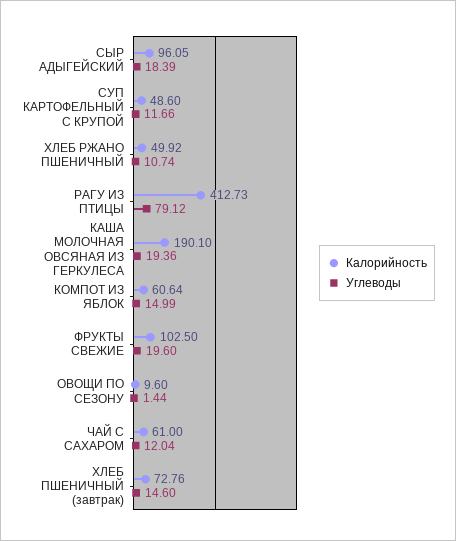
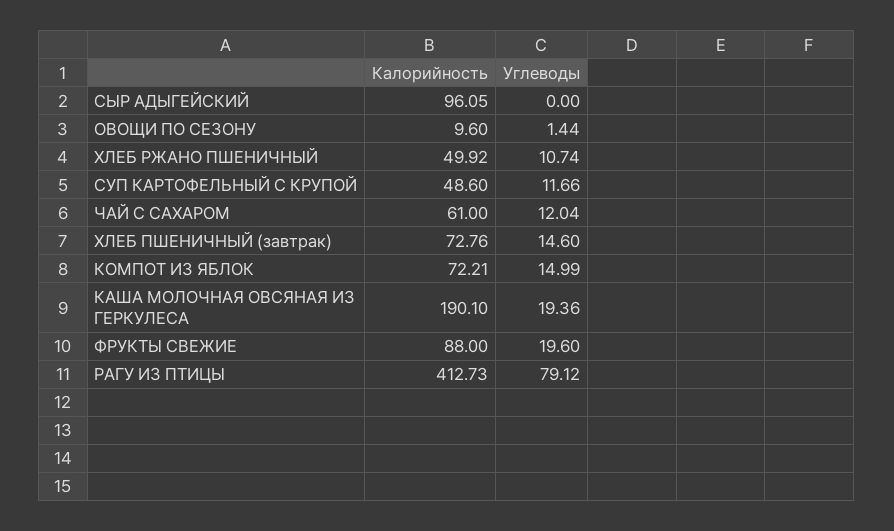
  {
    "Калорийность": {
      "СЫР АДЫГЕЙСКИЙ": 96.05,
      "СУП КАРТОФЕЛЬНЫЙ С КРУПОЙ": 48.6,
      "ХЛЕБ РЖАНО ПШЕНИЧНЫЙ": 49.92,
      "РАГУ ИЗ ПТИЦЫ": 412.73,
      "КАША МОЛОЧНАЯ ОВСЯНАЯ ИЗ ГЕРКУЛЕСА": 190.1,
-     "КОМПОТ ИЗ ЯБЛОК": 60.64,
+     "КОМПОТ ИЗ ЯБЛОК": 72.21,
-     "ФРУКТЫ СВЕЖИЕ": 102.5,
+     "ФРУКТЫ СВЕЖИЕ": 88,
      "ОВОЩИ ПО СЕЗОНУ": 9.6,
      "ЧАЙ С САХАРОМ": 61,
      "ХЛЕБ ПШЕНИЧНЫЙ (завтрак)": 72.76
    },
    "Углеводы": {
-     "СЫР АДЫГЕЙСКИЙ": 18.39,
+     "СЫР АДЫГЕЙСКИЙ": 0,
      "СУП КАРТОФЕЛЬНЫЙ С КРУПОЙ": 11.66,
      "ХЛЕБ РЖАНО ПШЕНИЧНЫЙ": 10.74,
      "РАГУ ИЗ ПТИЦЫ": 79.12,
      "КАША МОЛОЧНАЯ ОВСЯНАЯ ИЗ ГЕРКУЛЕСА": 19.36,
      "КОМПОТ ИЗ ЯБЛОК": 14.99,
      "ФРУКТЫ СВЕЖИЕ": 19.6,
      "ОВОЩИ ПО СЕЗОНУ": 1.44,
      "ЧАЙ С САХАРОМ": 12.04,
      "ХЛЕБ ПШЕНИЧНЫЙ (завтрак)": 14.6
    }
  }

